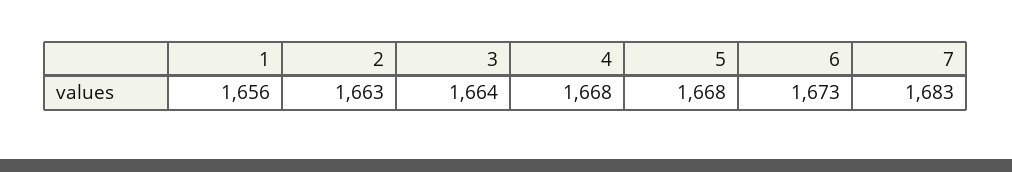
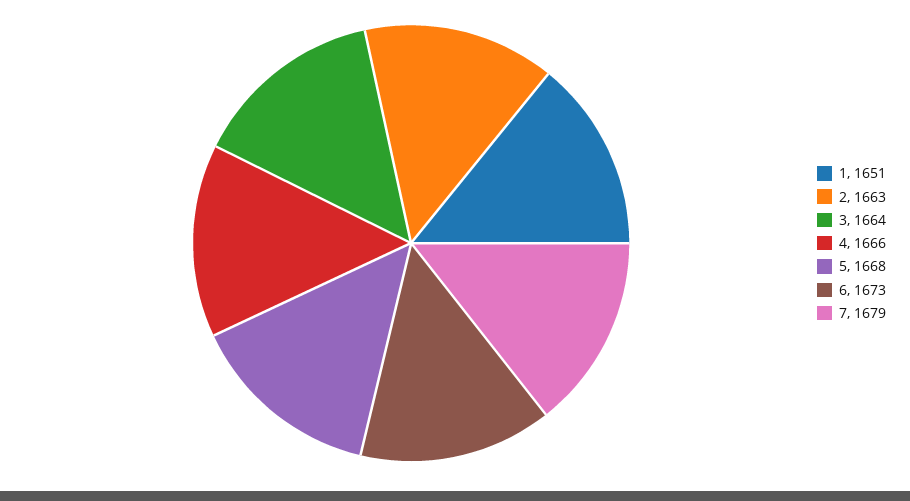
  {
-   "1": 1656,
+   "1": 1651,
    "2": 1663,
    "3": 1664,
-   "4": 1668,
+   "4": 1666,
    "5": 1668,
    "6": 1673,
-   "7": 1683
+   "7": 1679
  }

